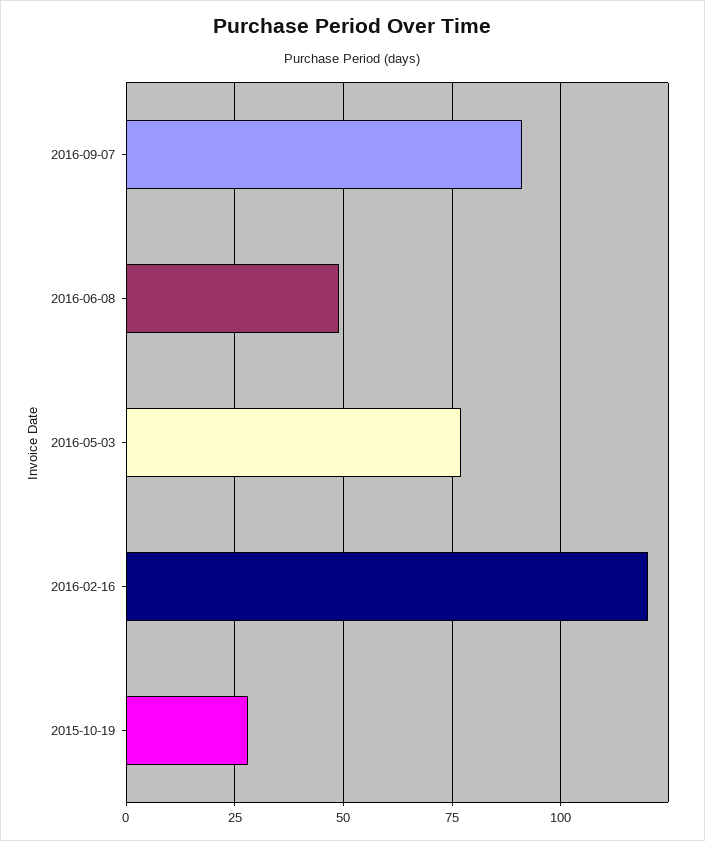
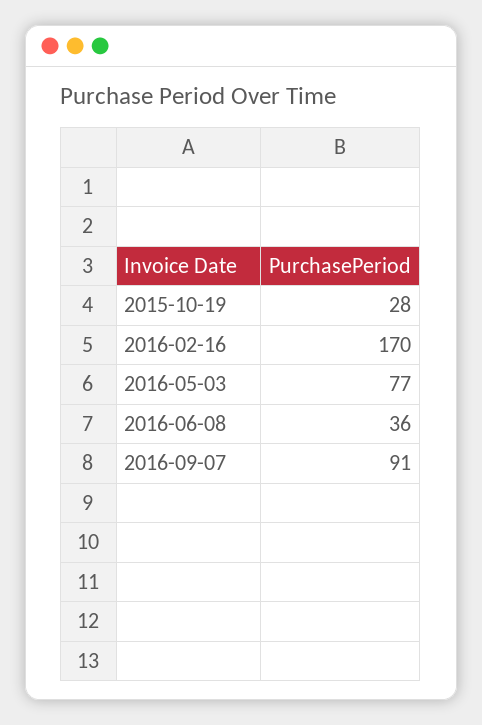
  {
    "2016-09-07": 91,
-   "2016-06-08": 50,
+   "2016-06-08": 36,
    "2016-05-03": 77,
-   "2016-02-16": 120,
+   "2016-02-16": 170,
    "2015-10-19": 28
  }

